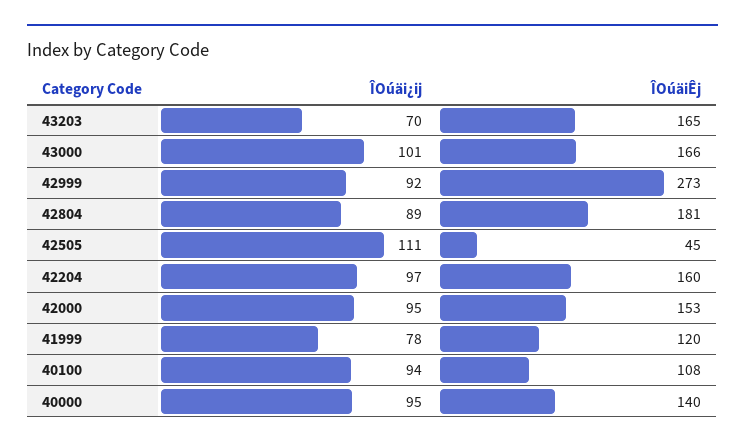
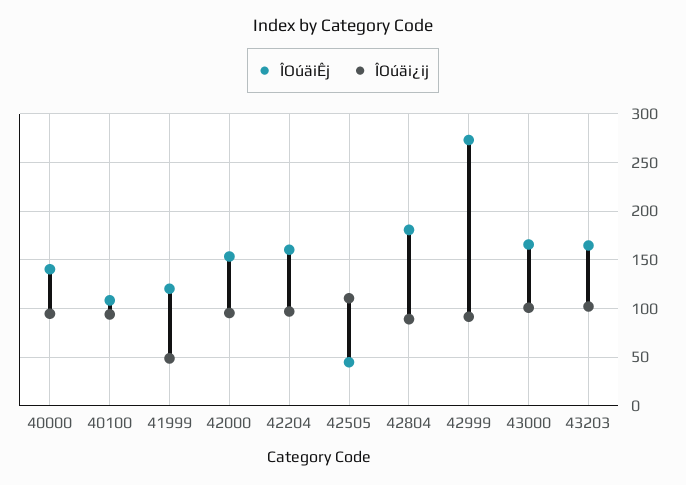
  {
    "ÎOúäi¿ij": {
-     "43203": 70,
+     "43203": 100,
      "43000": 101,
      "42999": 92,
      "42804": 89,
      "42505": 111,
      "42204": 97,
      "42000": 95,
-     "41999": 78,
+     "41999": 50,
      "40100": 94,
      "40000": 95
    },
    "ÎOúäiÊj": {
      "43203": 165,
      "43000": 166,
      "42999": 273,
      "42804": 181,
      "42505": 45,
      "42204": 160,
      "42000": 153,
      "41999": 120,
      "40100": 108,
      "40000": 140
    }
  }

